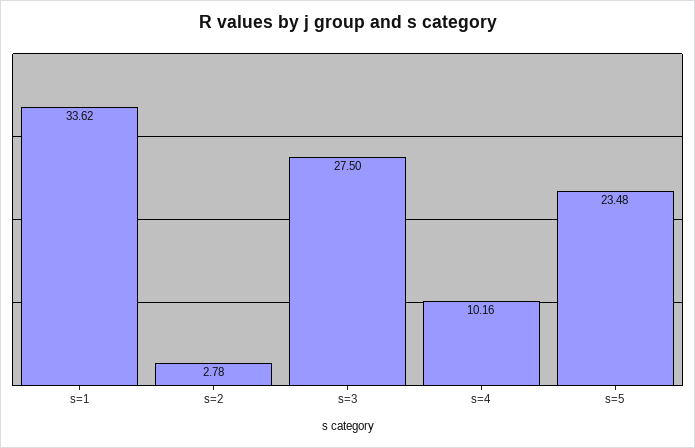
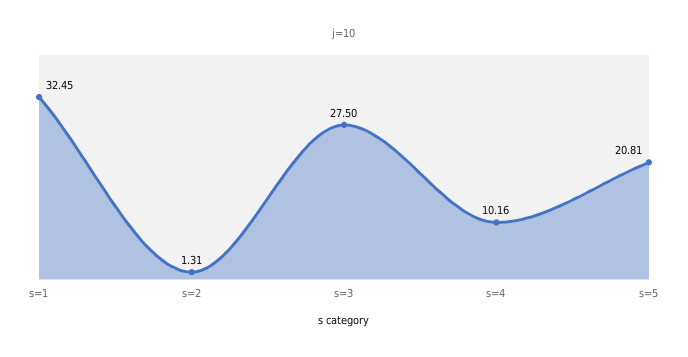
  {
-   "s=1": 33.62,
+   "s=1": 32.45,
-   "s=2": 2.78,
+   "s=2": 1.31,
    "s=3": 27.5,
    "s=4": 10.16,
-   "s=5": 23.48
+   "s=5": 20.81
  }

